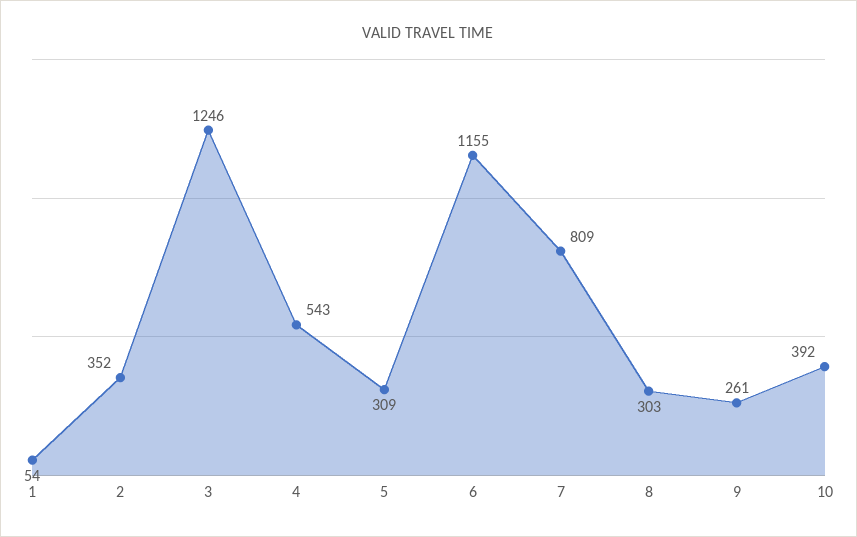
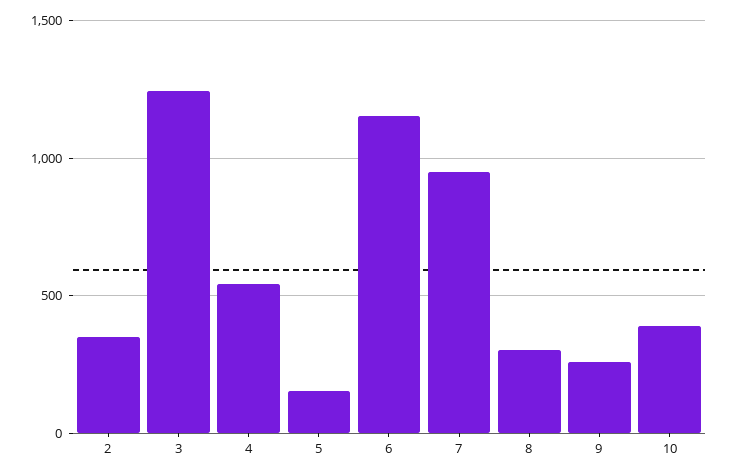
  {
-   "1": 54,
    "2": 352,
    "3": 1246,
    "4": 543,
-   "5": 309,
+   "5": 150,
    "6": 1155,
-   "7": 809,
+   "7": 950,
    "8": 303,
    "9": 261,
    "10": 392
  }

